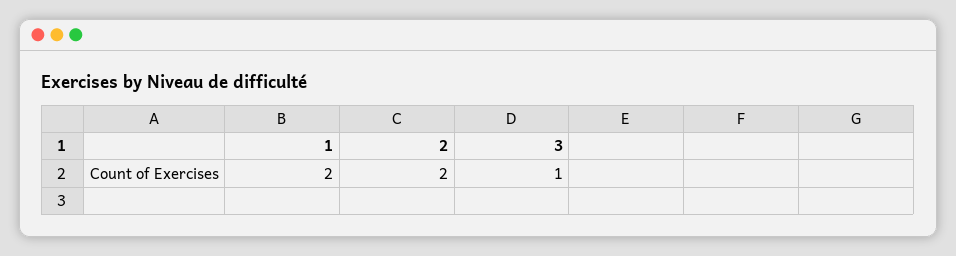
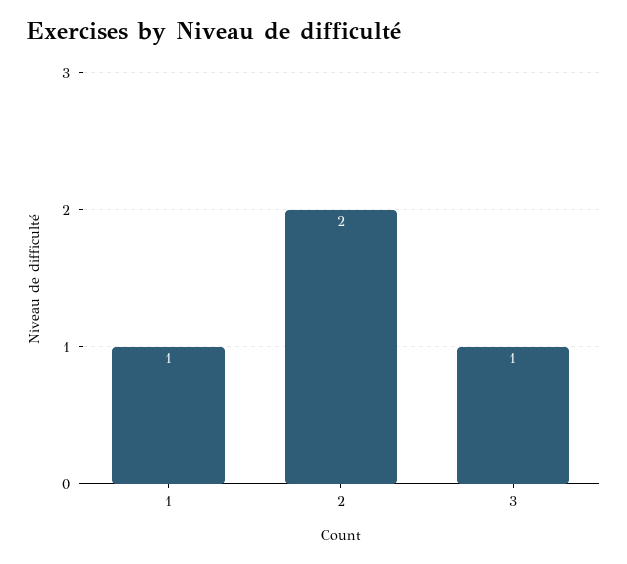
  {
-   "1": 2,
+   "1": 1,
    "2": 2,
    "3": 1
  }

